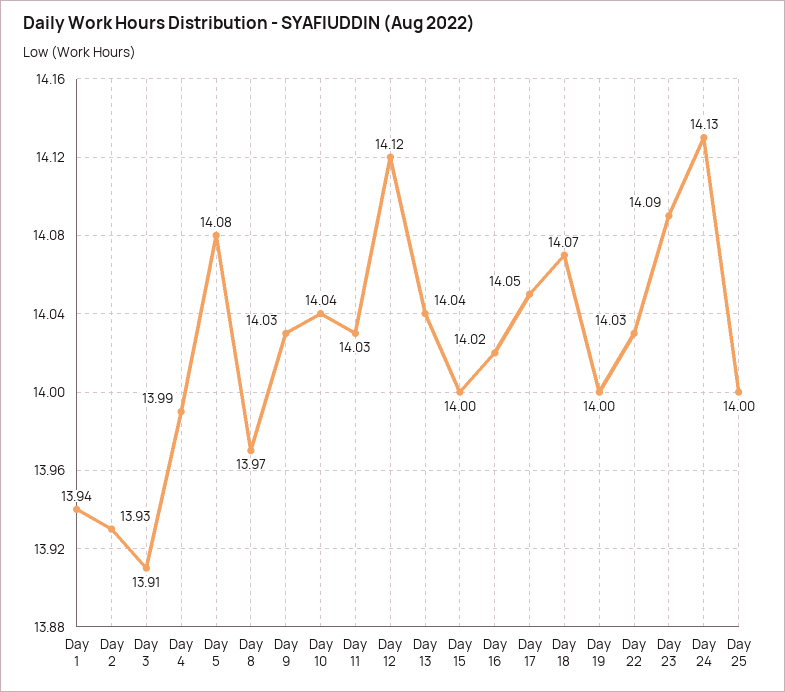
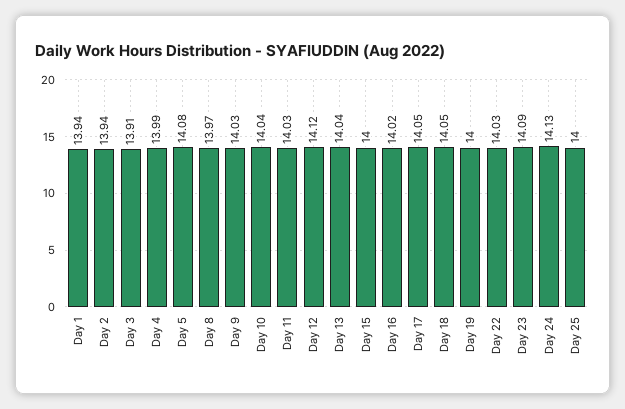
  {
    "Day 1": 13.94,
-   "Day 2": 13.93,
+   "Day 2": 13.94,
    "Day 3": 13.91,
    "Day 4": 13.99,
    "Day 5": 14.08,
    "Day 8": 13.97,
    "Day 9": 14.03,
    "Day 10": 14.04,
    "Day 11": 14.03,
    "Day 12": 14.12,
    "Day 13": 14.04,
    "Day 15": 14,
    "Day 16": 14.02,
    "Day 17": 14.05,
-   "Day 18": 14.07,
+   "Day 18": 14.05,
    "Day 19": 14,
    "Day 22": 14.03,
    "Day 23": 14.09,
    "Day 24": 14.13,
    "Day 25": 14
  }

